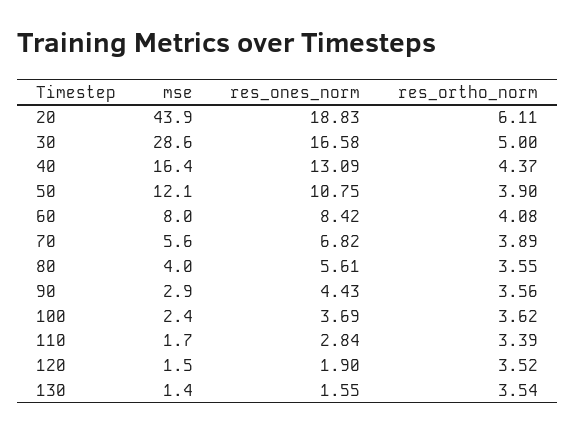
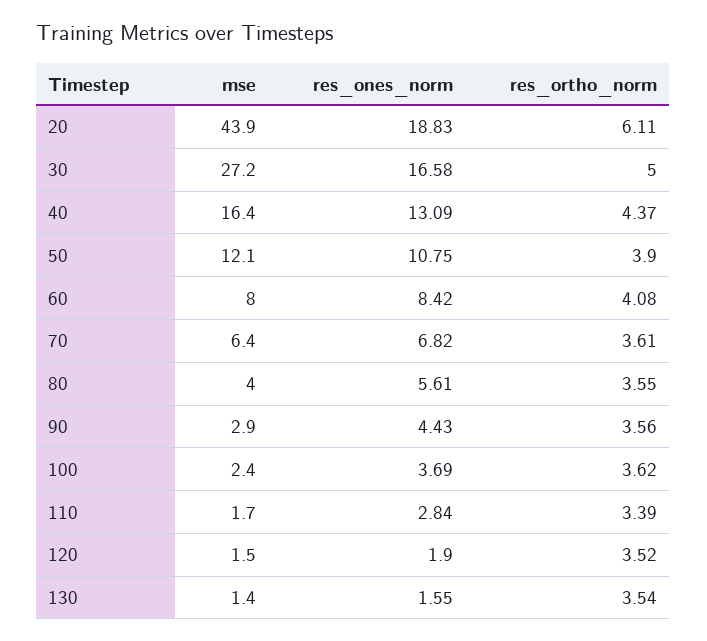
  {
    "mse": {
      "20": 43.9,
-     "30": 28.6,
+     "30": 27.2,
      "40": 16.4,
      "50": 12.1,
      "60": 8,
-     "70": 5.6,
+     "70": 6.4,
      "80": 4,
      "90": 2.9,
      "100": 2.4,
      "110": 1.7,
      "120": 1.5,
      "130": 1.4
    },
    "res_ones_norm": {
      "20": 18.83,
      "30": 16.58,
      "40": 13.09,
      "50": 10.75,
      "60": 8.42,
      "70": 6.82,
      "80": 5.61,
      "90": 4.43,
      "100": 3.69,
      "110": 2.84,
      "120": 1.9,
      "130": 1.55
    },
    "res_ortho_norm": {
      "20": 6.11,
      "30": 5,
      "40": 4.37,
      "50": 3.9,
      "60": 4.08,
-     "70": 3.89,
+     "70": 3.61,
      "80": 3.55,
      "90": 3.56,
      "100": 3.62,
      "110": 3.39,
      "120": 3.52,
      "130": 3.54
    }
  }

